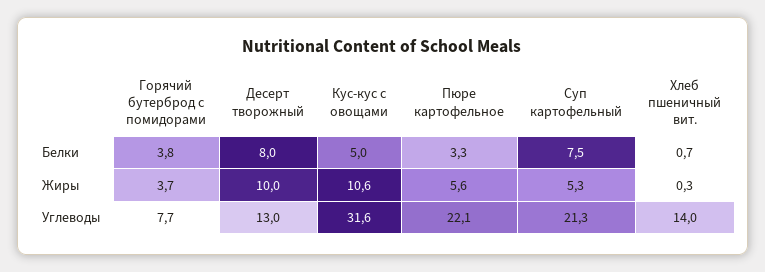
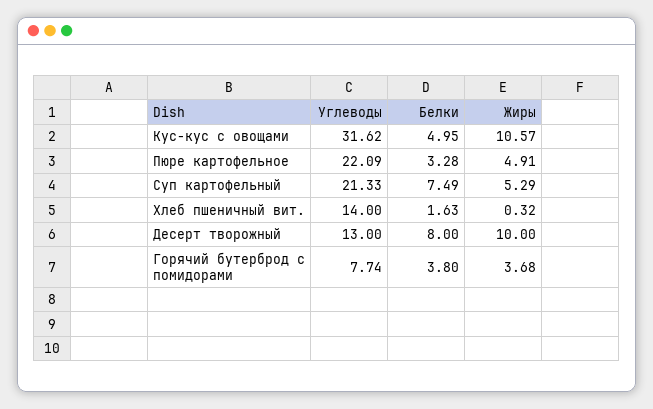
  {
    "Горячий бутерброд с помидорами": {
      "Белки": 3.8,
      "Жиры": 3.68,
      "Углеводы": 7.74
    },
    "Десерт творожный": {
      "Белки": 8,
      "Жиры": 10,
      "Углеводы": 13
    },
    "Кус-кус с овощами": {
      "Белки": 4.95,
      "Жиры": 10.57,
      "Углеводы": 31.62
    },
    "Пюре картофельное": {
      "Белки": 3.28,
-     "Жиры": 5.6,
+     "Жиры": 4.91,
      "Углеводы": 22.09
    },
    "Суп картофельный": {
      "Белки": 7.49,
      "Жиры": 5.29,
      "Углеводы": 21.33
    },
    "Хлеб пшеничный вит.": {
-     "Белки": 0.7,
+     "Белки": 1.63,
      "Жиры": 0.32,
      "Углеводы": 14
    }
  }

